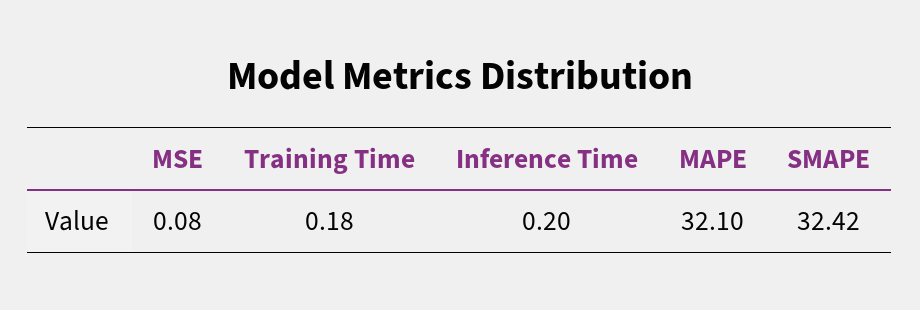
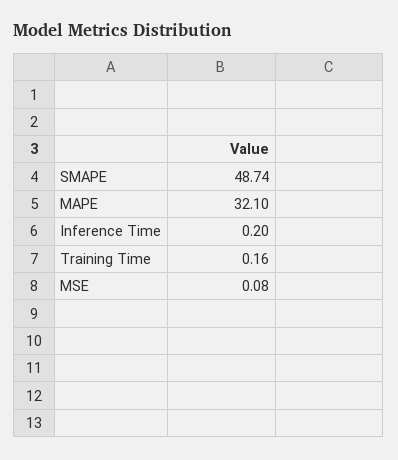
  {
    "MSE": 0.08,
-   "Training Time": 0.18,
+   "Training Time": 0.16,
    "Inference Time": 0.2,
    "MAPE": 32.1,
-   "SMAPE": 32.42
+   "SMAPE": 48.74
  }

